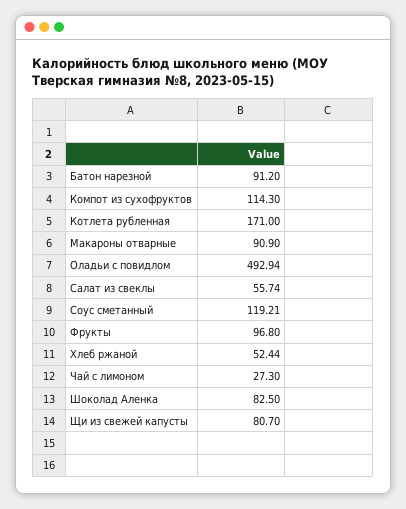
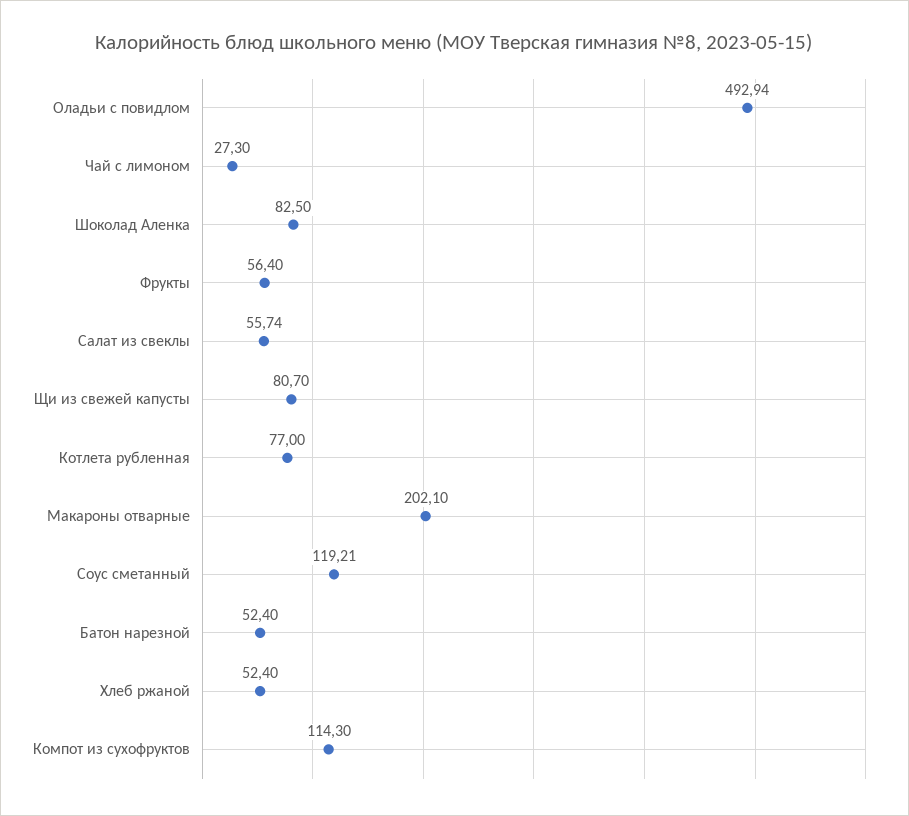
  {
-   "Батон нарезной": 91.2,
+   "Батон нарезной": 52.4,
    "Компот из сухофруктов": 114.3,
-   "Котлета рубленная": 171,
+   "Котлета рубленная": 77,
-   "Макароны отварные": 90.9,
+   "Макароны отварные": 202.1,
    "Оладьи с повидлом": 492.94,
    "Салат из свеклы": 55.74,
    "Соус сметанный": 119.21,
-   "Фрукты": 96.8,
+   "Фрукты": 56.4,
-   "Хлеб ржаной": 52.44,
+   "Хлеб ржаной": 52.4,
    "Чай с лимоном": 27.3,
    "Шоколад Аленка": 82.5,
    "Щи из свежей капусты": 80.7
  }

